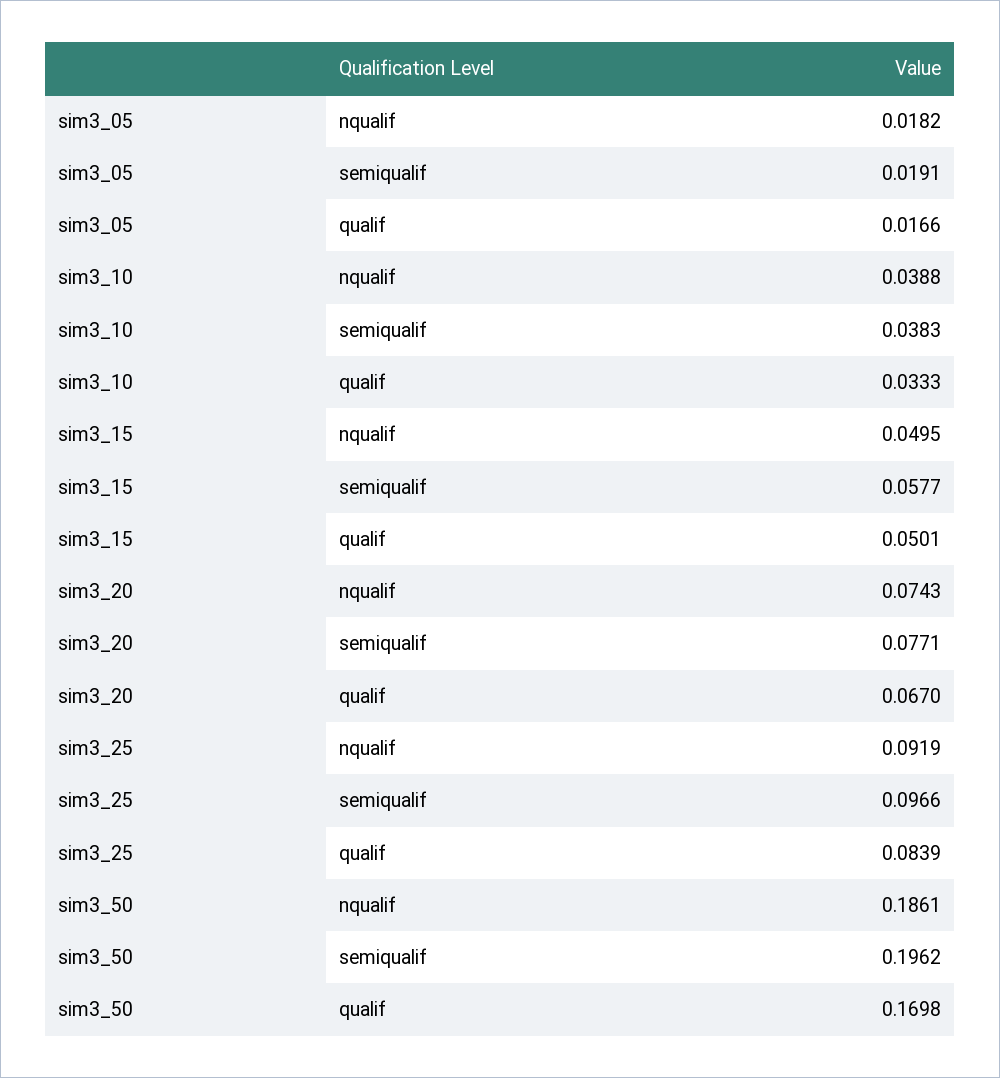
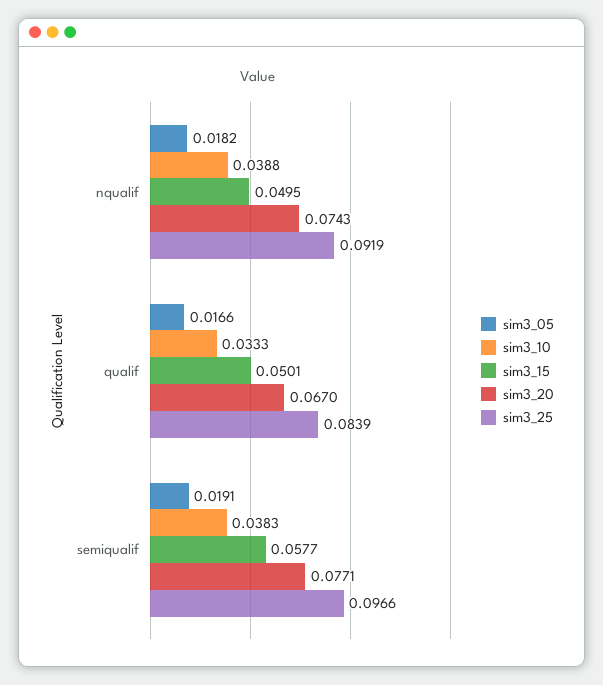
  {
    "sim3_05": {
      "nqualif": 0.0182,
      "semiqualif": 0.0191,
      "qualif": 0.0166
    },
    "sim3_10": {
      "nqualif": 0.0388,
      "semiqualif": 0.0383,
      "qualif": 0.0333
    },
    "sim3_15": {
      "nqualif": 0.0495,
      "semiqualif": 0.0577,
      "qualif": 0.0501
    },
    "sim3_20": {
      "nqualif": 0.0743,
      "semiqualif": 0.0771,
      "qualif": 0.067
    },
    "sim3_25": {
      "nqualif": 0.0919,
      "semiqualif": 0.0966,
      "qualif": 0.0839
-   },
+   }
-   "sim3_50": {
-     "nqualif": 0.1861,
-     "semiqualif": 0.1962,
-     "qualif": 0.1698
-   }
  }

